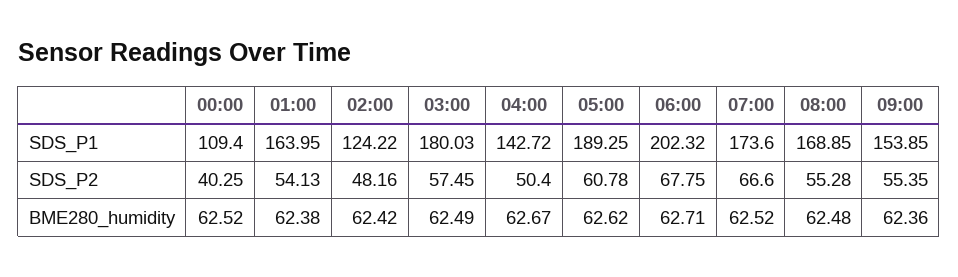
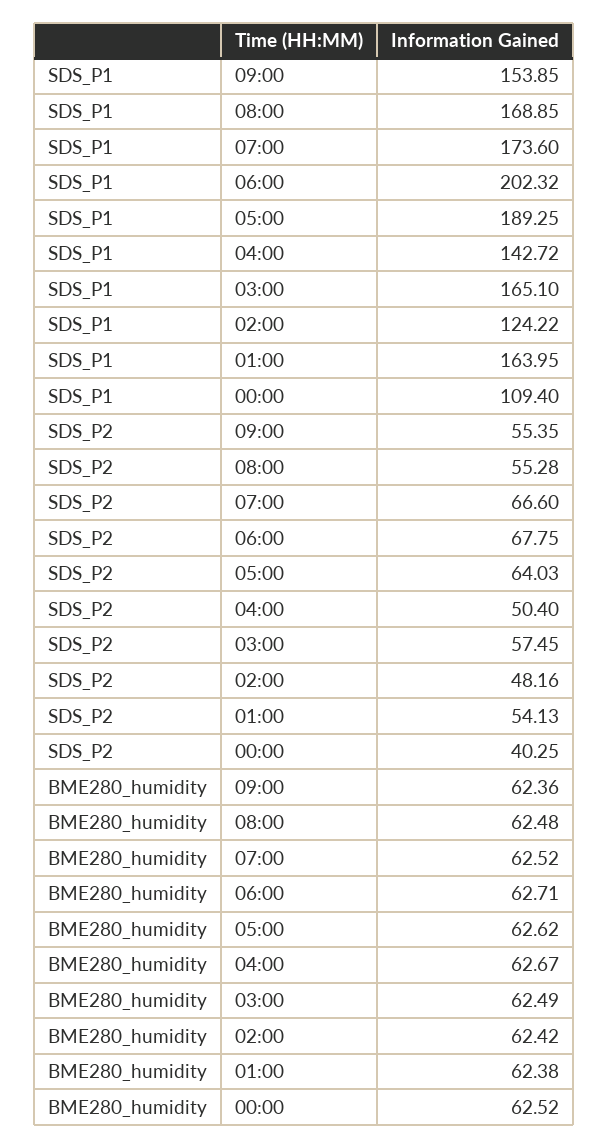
  {
    "00:00": {
      "SDS_P1": 109.4,
      "SDS_P2": 40.25,
      "BME280_humidity": 62.52
    },
    "01:00": {
      "SDS_P1": 163.95,
      "SDS_P2": 54.13,
      "BME280_humidity": 62.38
    },
    "02:00": {
      "SDS_P1": 124.22,
      "SDS_P2": 48.16,
      "BME280_humidity": 62.42
    },
    "03:00": {
-     "SDS_P1": 180.03,
+     "SDS_P1": 165.1,
      "SDS_P2": 57.45,
      "BME280_humidity": 62.49
    },
    "04:00": {
      "SDS_P1": 142.72,
      "SDS_P2": 50.4,
      "BME280_humidity": 62.67
    },
    "05:00": {
      "SDS_P1": 189.25,
-     "SDS_P2": 60.78,
+     "SDS_P2": 64.03,
      "BME280_humidity": 62.62
    },
    "06:00": {
      "SDS_P1": 202.32,
      "SDS_P2": 67.75,
      "BME280_humidity": 62.71
    },
    "07:00": {
      "SDS_P1": 173.6,
      "SDS_P2": 66.6,
      "BME280_humidity": 62.52
    },
    "08:00": {
      "SDS_P1": 168.85,
      "SDS_P2": 55.28,
      "BME280_humidity": 62.48
    },
    "09:00": {
      "SDS_P1": 153.85,
      "SDS_P2": 55.35,
      "BME280_humidity": 62.36
    }
  }

